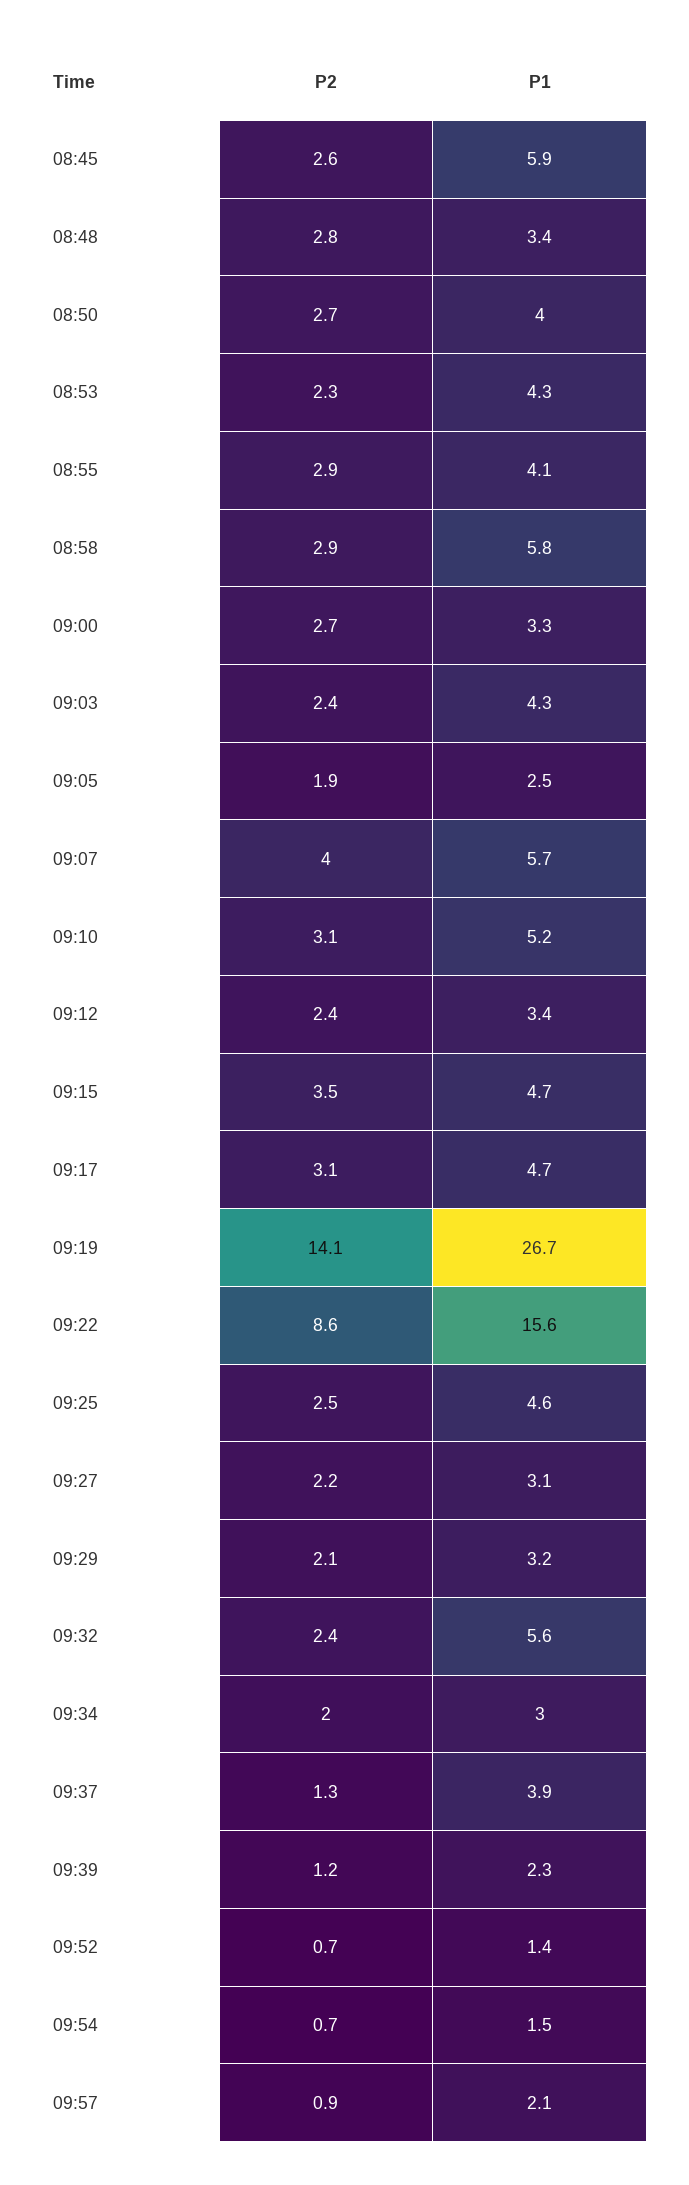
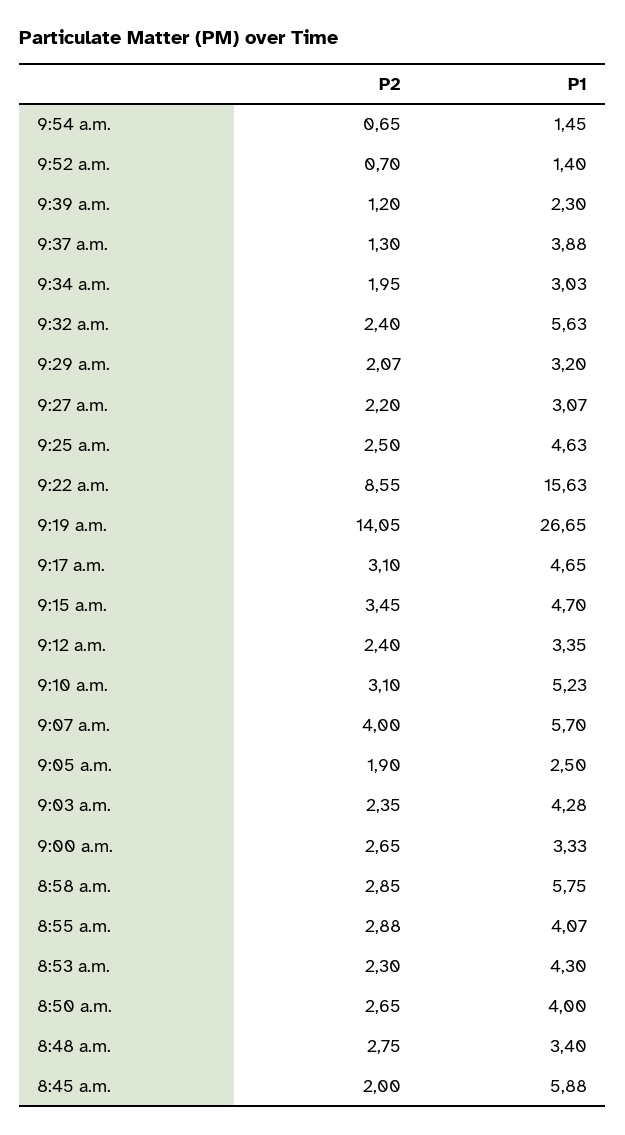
  {
    "P2": {
-     "08:45": 2.6,
+     "08:45": 2,
      "08:48": 2.75,
      "08:50": 2.65,
      "08:53": 2.3,
      "08:55": 2.88,
      "08:58": 2.85,
      "09:00": 2.65,
      "09:03": 2.35,
      "09:05": 1.9,
      "09:07": 4,
      "09:10": 3.1,
      "09:12": 2.4,
      "09:15": 3.45,
      "09:17": 3.1,
      "09:19": 14.05,
      "09:22": 8.55,
      "09:25": 2.5,
      "09:27": 2.2,
      "09:29": 2.07,
      "09:32": 2.4,
      "09:34": 1.95,
      "09:37": 1.3,
      "09:39": 1.2,
      "09:52": 0.7,
-     "09:54": 0.65,
+     "09:54": 0.65
-     "09:57": 0.9
    },
    "P1": {
      "08:45": 5.88,
      "08:48": 3.4,
      "08:50": 4,
      "08:53": 4.3,
      "08:55": 4.07,
      "08:58": 5.75,
      "09:00": 3.33,
      "09:03": 4.28,
      "09:05": 2.5,
      "09:07": 5.7,
      "09:10": 5.23,
      "09:12": 3.35,
      "09:15": 4.7,
      "09:17": 4.65,
      "09:19": 26.65,
      "09:22": 15.63,
      "09:25": 4.63,
      "09:27": 3.07,
      "09:29": 3.2,
      "09:32": 5.63,
      "09:34": 3.03,
      "09:37": 3.88,
      "09:39": 2.3,
      "09:52": 1.4,
-     "09:54": 1.45,
+     "09:54": 1.45
-     "09:57": 2.1
    }
  }

